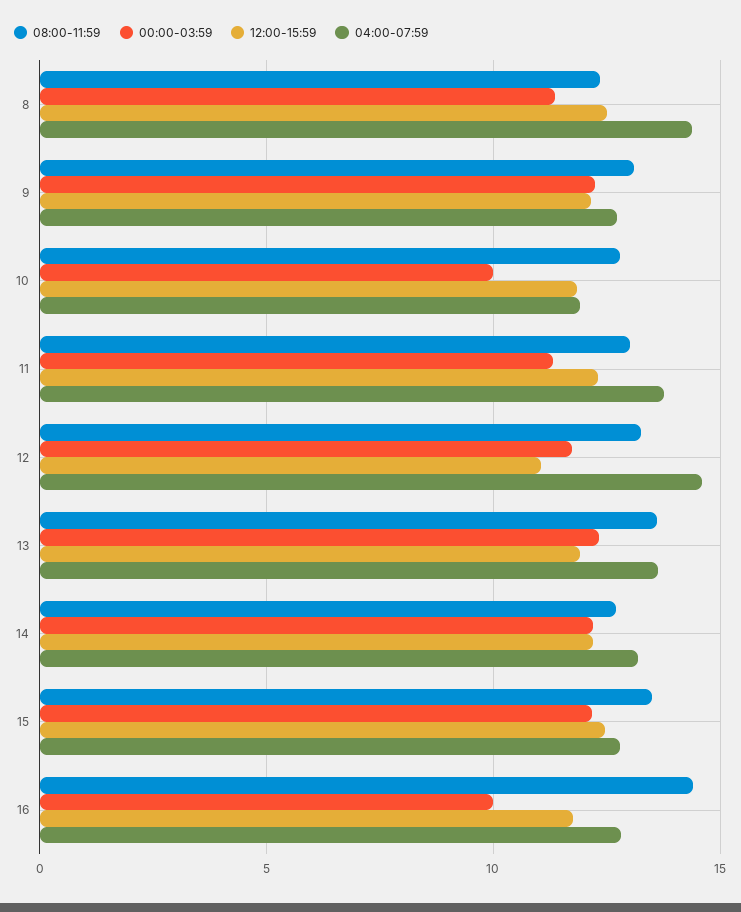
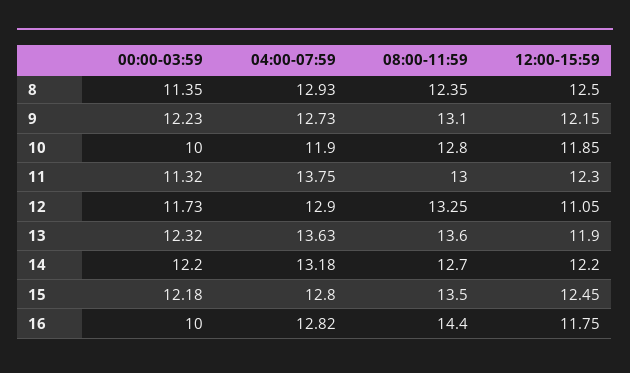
  {
    "08:00-11:59": {
      "8": 12.35,
      "9": 13.1,
      "10": 12.8,
      "11": 13,
      "12": 13.25,
      "13": 13.6,
      "14": 12.7,
      "15": 13.5,
      "16": 14.4
    },
    "00:00-03:59": {
      "8": 11.35,
      "9": 12.23,
      "10": 10,
      "11": 11.32,
      "12": 11.73,
      "13": 12.32,
      "14": 12.2,
      "15": 12.18,
      "16": 10
    },
    "12:00-15:59": {
      "8": 12.5,
      "9": 12.15,
      "10": 11.85,
      "11": 12.3,
      "12": 11.05,
      "13": 11.9,
      "14": 12.2,
      "15": 12.45,
      "16": 11.75
    },
    "04:00-07:59": {
-     "8": 14.5,
+     "8": 12.93,
      "9": 12.73,
      "10": 11.9,
      "11": 13.75,
-     "12": 14.5,
+     "12": 12.9,
      "13": 13.63,
      "14": 13.18,
      "15": 12.8,
      "16": 12.82
    }
  }

